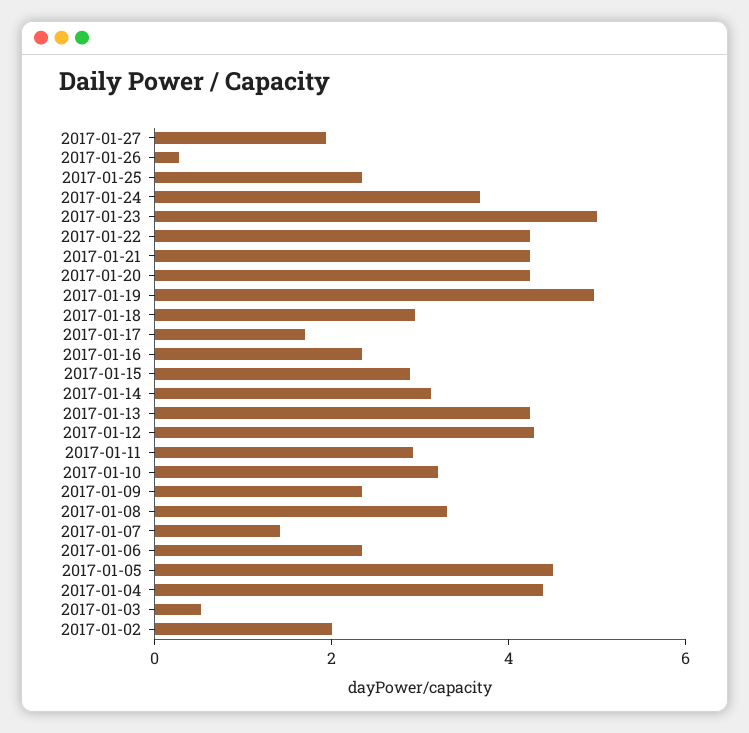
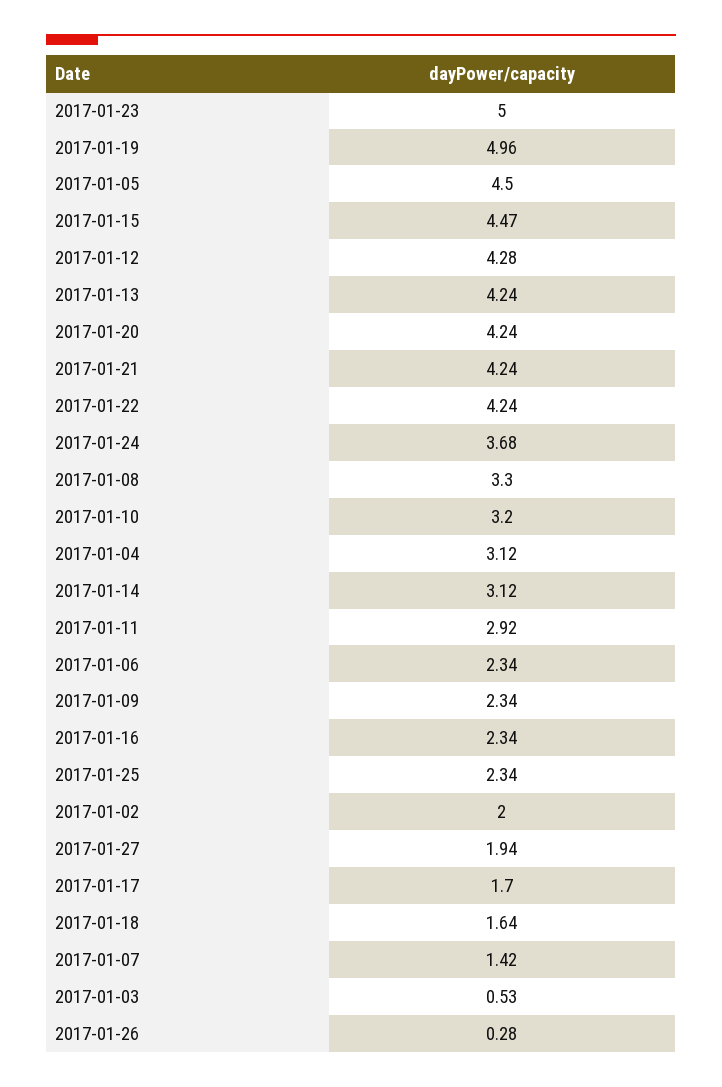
  {
    "2017-01-27": 1.94,
    "2017-01-26": 0.28,
    "2017-01-25": 2.34,
    "2017-01-24": 3.68,
    "2017-01-23": 5,
    "2017-01-22": 4.24,
    "2017-01-21": 4.24,
    "2017-01-20": 4.24,
    "2017-01-19": 4.96,
-   "2017-01-18": 3,
+   "2017-01-18": 1.64,
    "2017-01-17": 1.7,
    "2017-01-16": 2.34,
-   "2017-01-15": 3,
+   "2017-01-15": 4.47,
    "2017-01-14": 3.12,
    "2017-01-13": 4.24,
    "2017-01-12": 4.28,
    "2017-01-11": 2.92,
    "2017-01-10": 3.2,
    "2017-01-09": 2.34,
    "2017-01-08": 3.3,
    "2017-01-07": 1.42,
    "2017-01-06": 2.34,
    "2017-01-05": 4.5,
-   "2017-01-04": 4.5,
+   "2017-01-04": 3.12,
    "2017-01-03": 0.53,
    "2017-01-02": 2
  }

